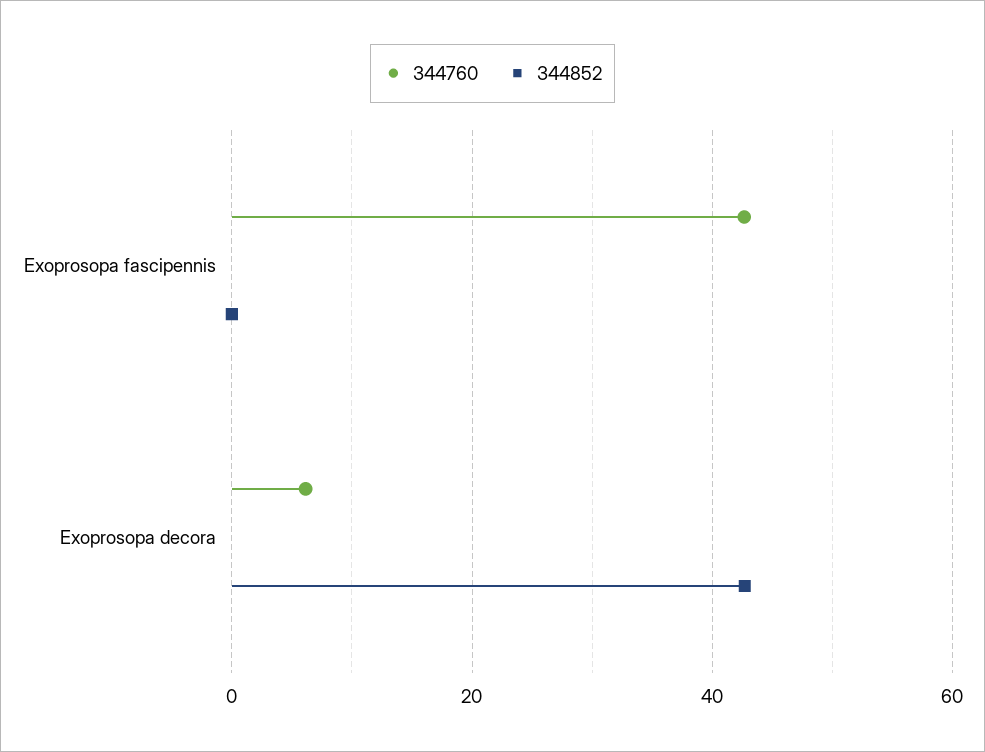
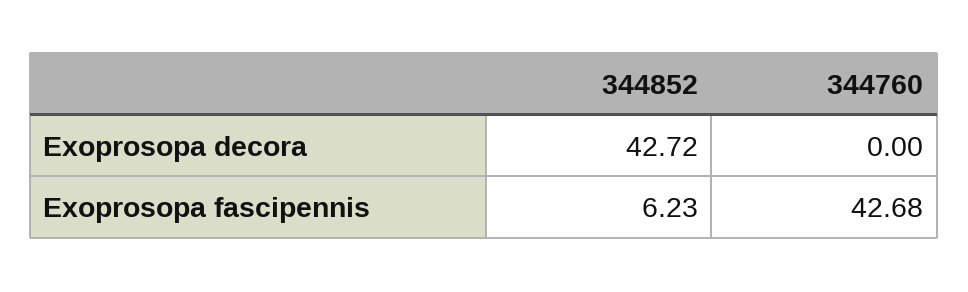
  {
    "344760": {
      "Exoprosopa fascipennis": 42.68,
-     "Exoprosopa decora": 6
+     "Exoprosopa decora": 0
    },
    "344852": {
-     "Exoprosopa fascipennis": 0,
+     "Exoprosopa fascipennis": 6.23,
      "Exoprosopa decora": 42.72
    }
  }

